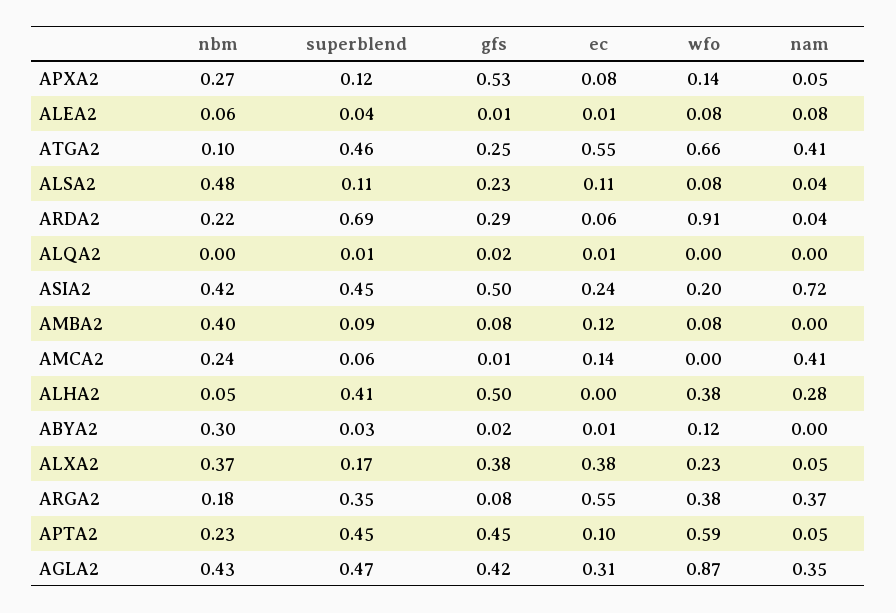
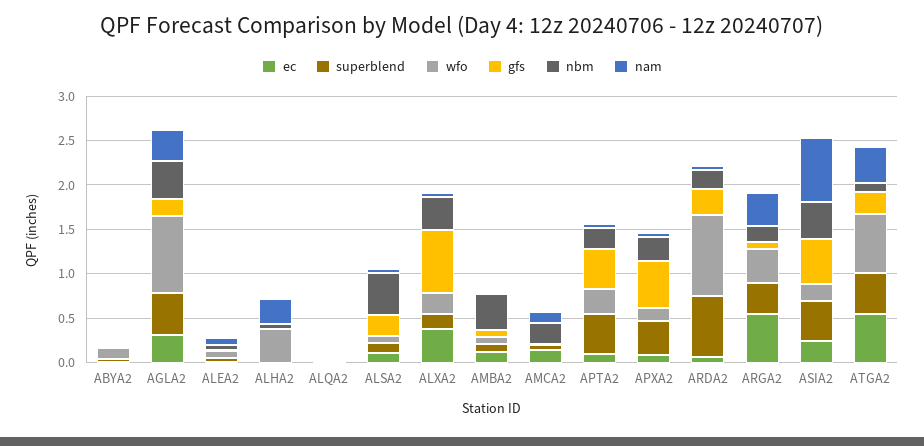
  {
    "nbm": {
      "APXA2": 0.27,
      "ALEA2": 0.06,
      "ATGA2": 0.1,
      "ALSA2": 0.48,
      "ARDA2": 0.22,
      "ALQA2": 0,
      "ASIA2": 0.42,
      "AMBA2": 0.4,
      "AMCA2": 0.24,
      "ALHA2": 0.05,
-     "ABYA2": 0.3,
+     "ABYA2": 0,
      "ALXA2": 0.37,
      "ARGA2": 0.18,
      "APTA2": 0.23,
      "AGLA2": 0.43
    },
    "superblend": {
-     "APXA2": 0.12,
+     "APXA2": 0.4,
      "ALEA2": 0.04,
      "ATGA2": 0.46,
      "ALSA2": 0.11,
      "ARDA2": 0.69,
      "ALQA2": 0.01,
      "ASIA2": 0.45,
      "AMBA2": 0.09,
      "AMCA2": 0.06,
-     "ALHA2": 0.41,
+     "ALHA2": 0,
      "ABYA2": 0.03,
      "ALXA2": 0.17,
      "ARGA2": 0.35,
      "APTA2": 0.45,
      "AGLA2": 0.47
    },
    "gfs": {
      "APXA2": 0.53,
      "ALEA2": 0.01,
      "ATGA2": 0.25,
      "ALSA2": 0.23,
      "ARDA2": 0.29,
      "ALQA2": 0.02,
      "ASIA2": 0.5,
      "AMBA2": 0.08,
      "AMCA2": 0.01,
-     "ALHA2": 0.5,
+     "ALHA2": 0,
      "ABYA2": 0.02,
-     "ALXA2": 0.38,
+     "ALXA2": 0.7,
      "ARGA2": 0.08,
      "APTA2": 0.45,
-     "AGLA2": 0.42
+     "AGLA2": 0.2
    },
    "ec": {
      "APXA2": 0.08,
      "ALEA2": 0.01,
      "ATGA2": 0.55,
      "ALSA2": 0.11,
      "ARDA2": 0.06,
      "ALQA2": 0.01,
      "ASIA2": 0.24,
      "AMBA2": 0.12,
      "AMCA2": 0.14,
      "ALHA2": 0,
      "ABYA2": 0.01,
      "ALXA2": 0.38,
      "ARGA2": 0.55,
      "APTA2": 0.1,
      "AGLA2": 0.31
    },
    "wfo": {
      "APXA2": 0.14,
      "ALEA2": 0.08,
      "ATGA2": 0.66,
      "ALSA2": 0.08,
      "ARDA2": 0.91,
      "ALQA2": 0,
      "ASIA2": 0.2,
      "AMBA2": 0.08,
      "AMCA2": 0,
      "ALHA2": 0.38,
      "ABYA2": 0.12,
      "ALXA2": 0.23,
      "ARGA2": 0.38,
-     "APTA2": 0.59,
+     "APTA2": 0.3,
      "AGLA2": 0.87
    },
    "nam": {
      "APXA2": 0.05,
      "ALEA2": 0.08,
      "ATGA2": 0.41,
      "ALSA2": 0.04,
      "ARDA2": 0.04,
      "ALQA2": 0,
      "ASIA2": 0.72,
      "AMBA2": 0,
-     "AMCA2": 0.41,
+     "AMCA2": 0.1,
      "ALHA2": 0.28,
      "ABYA2": 0,
      "ALXA2": 0.05,
      "ARGA2": 0.37,
      "APTA2": 0.05,
      "AGLA2": 0.35
    }
  }

